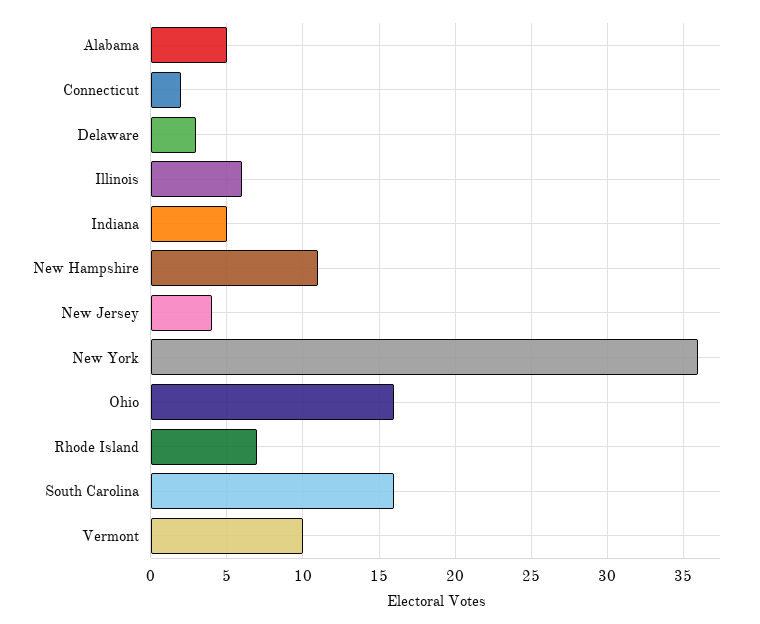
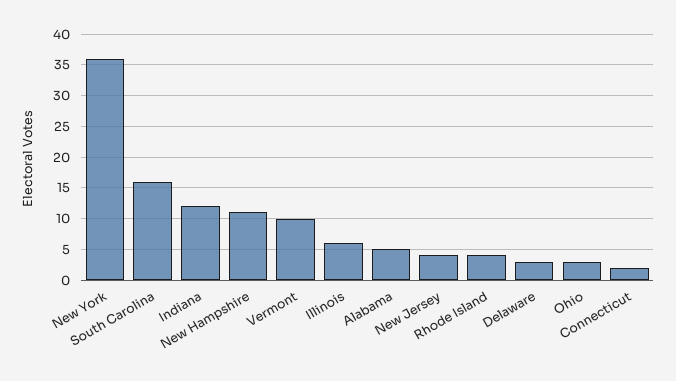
  {
    "Alabama": 5,
    "Connecticut": 2,
    "Delaware": 3,
    "Illinois": 6,
-   "Indiana": 5,
+   "Indiana": 12,
    "New Hampshire": 11,
    "New Jersey": 4,
    "New York": 36,
-   "Ohio": 16,
+   "Ohio": 3,
-   "Rhode Island": 7,
+   "Rhode Island": 4,
    "South Carolina": 16,
    "Vermont": 10
  }

